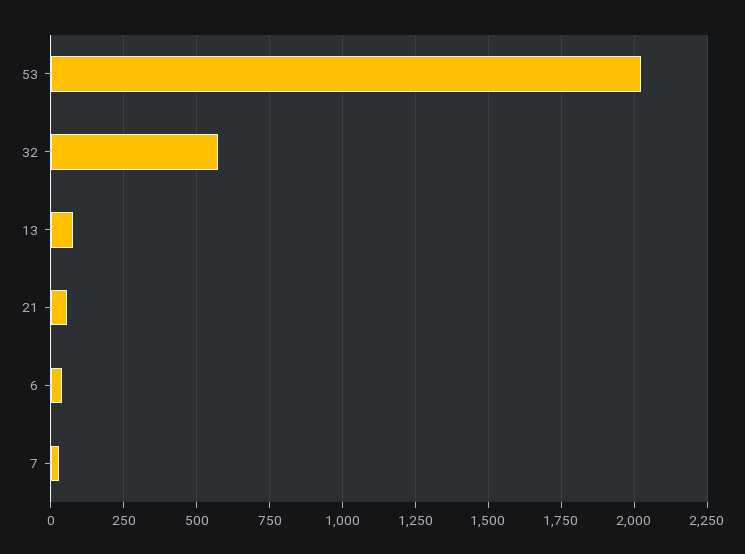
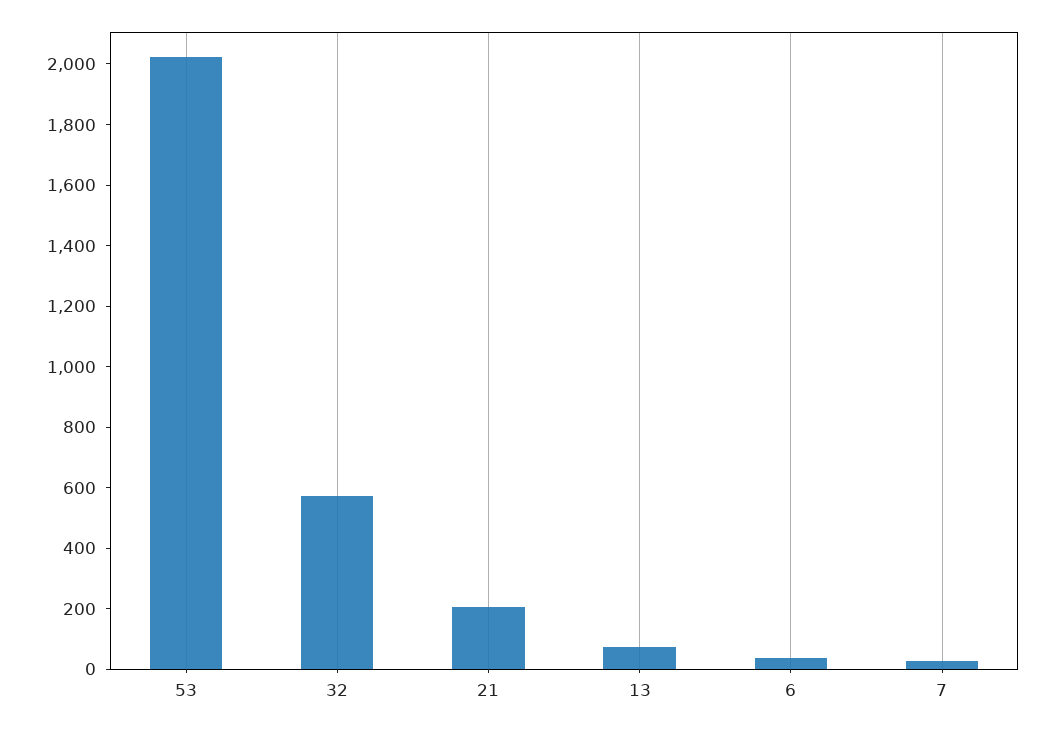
  {
    "53": 2025,
    "32": 575,
    "13": 75,
-   "21": 50,
+   "21": 200,
    "6": 50,
    "7": 25
  }

